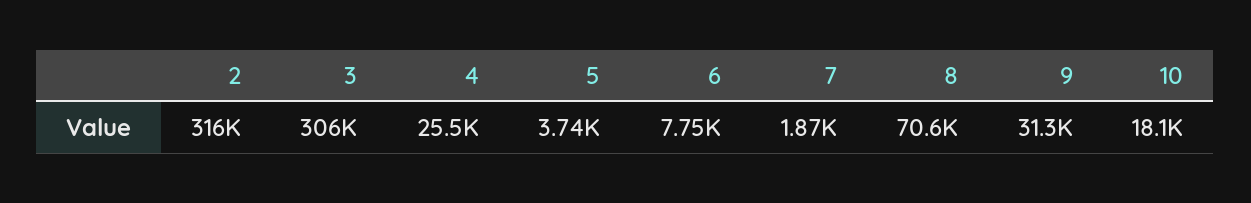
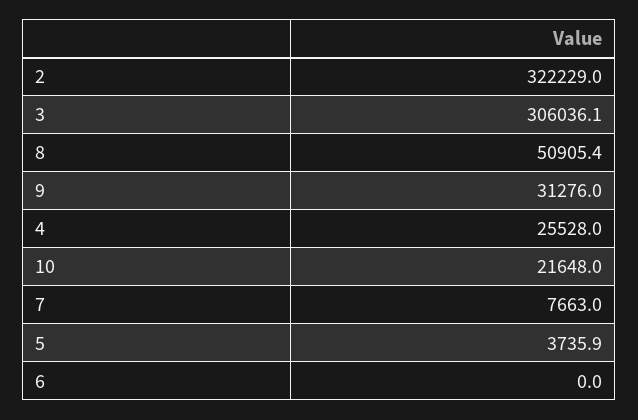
  {
-   "2": 316000,
+   "2": 322229,
    "3": 306036.1,
    "4": 25528,
    "5": 3735.9,
-   "6": 7750,
+   "6": 0,
-   "7": 1870,
+   "7": 7663,
-   "8": 70600,
+   "8": 50905.4,
    "9": 31276,
-   "10": 18100
+   "10": 21648
  }

